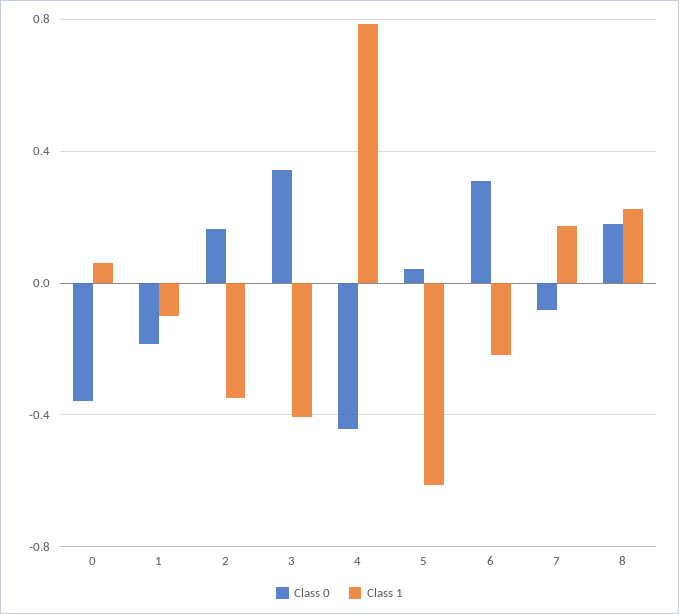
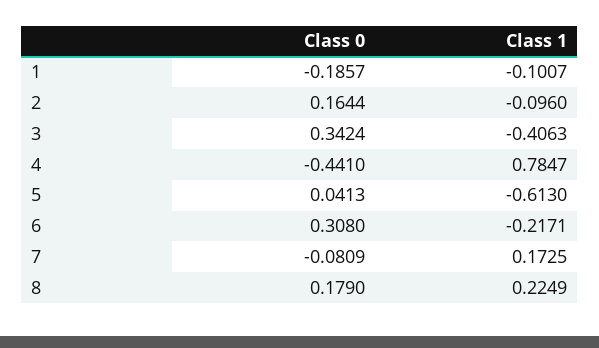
  {
    "Class 0": {
-     "0": -0.35,
      "1": -0.1857,
      "2": 0.1644,
      "3": 0.3424,
      "4": -0.441,
      "5": 0.0413,
      "6": 0.308,
      "7": -0.0809,
      "8": 0.179
    },
    "Class 1": {
-     "0": 0.05,
      "1": -0.1007,
-     "2": -0.35,
+     "2": -0.096,
      "3": -0.4063,
      "4": 0.7847,
      "5": -0.613,
      "6": -0.2171,
      "7": 0.1725,
      "8": 0.2249
    }
  }

